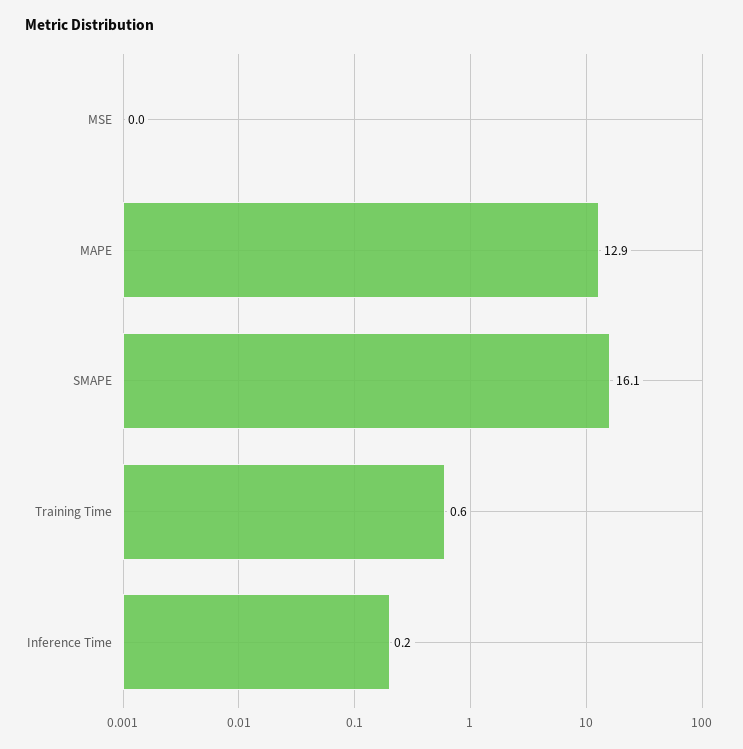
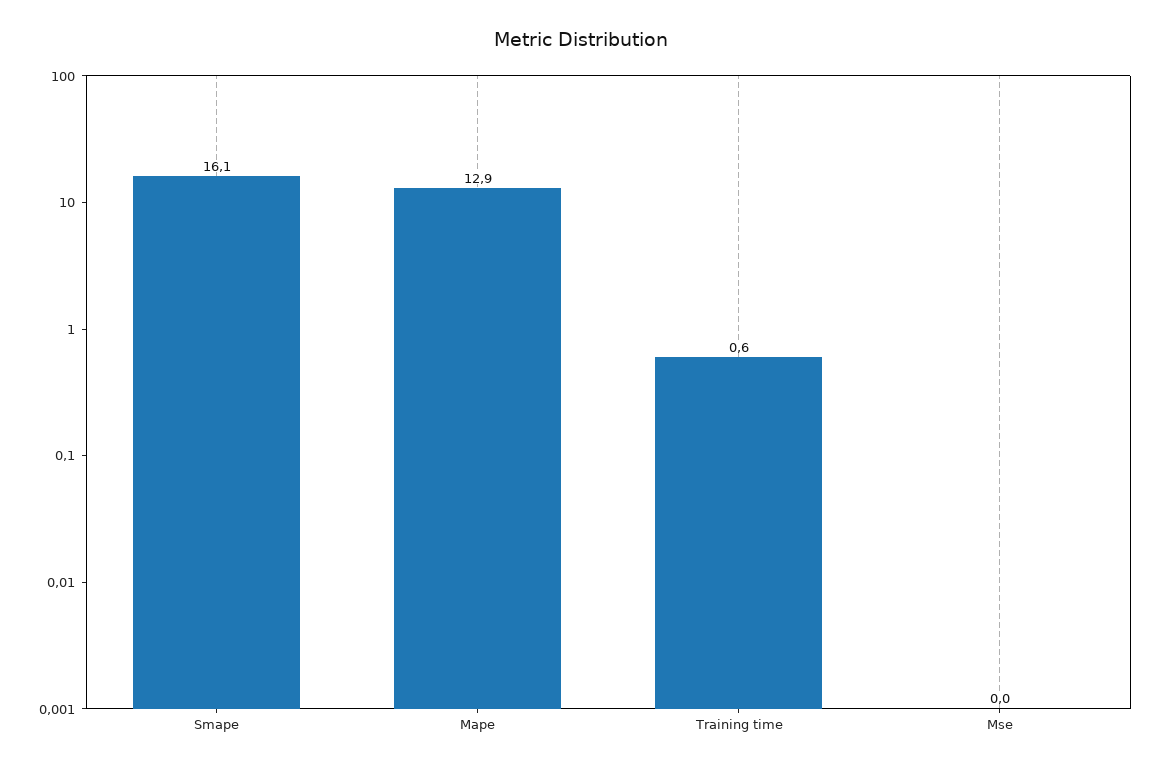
  {
    "MSE": 0,
    "MAPE": 12.9,
    "SMAPE": 16.1,
-   "Training Time": 0.6,
+   "Training Time": 0.6
-   "Inference Time": 0.2
  }

